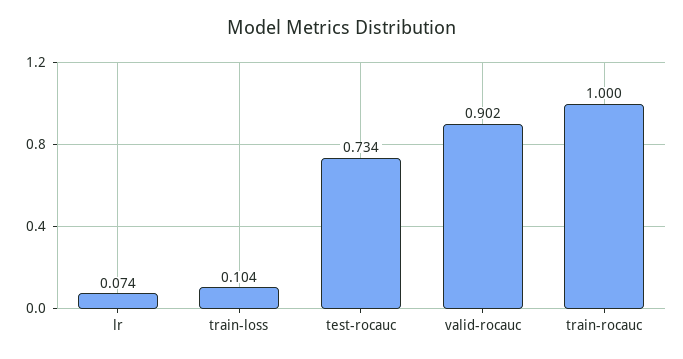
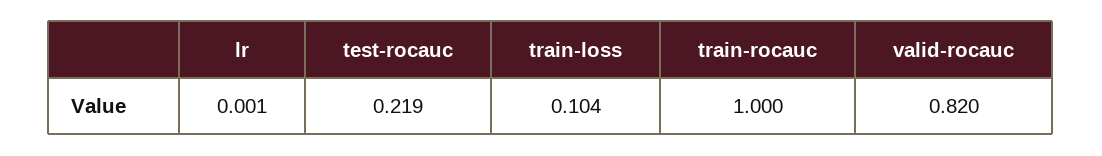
  {
-   "lr": 0.074,
+   "lr": 0.001,
    "train-loss": 0.104,
-   "test-rocauc": 0.734,
+   "test-rocauc": 0.219,
-   "valid-rocauc": 0.902,
+   "valid-rocauc": 0.82,
    "train-rocauc": 1
  }

